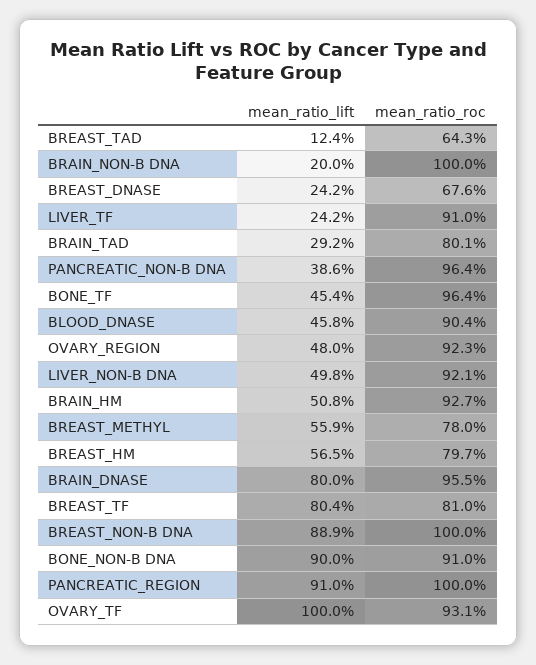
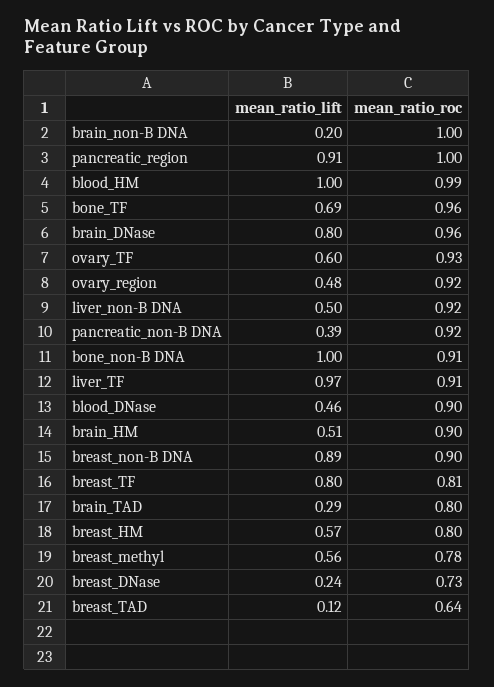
  {
    "mean_ratio_lift": {
      "BREAST_TAD": 0.124,
      "BRAIN_NON-B DNA": 0.2,
      "BREAST_DNASE": 0.242,
-     "LIVER_TF": 0.242,
+     "LIVER_TF": 0.97,
      "BRAIN_TAD": 0.292,
      "PANCREATIC_NON-B DNA": 0.386,
-     "BONE_TF": 0.454,
+     "BONE_TF": 0.69,
      "BLOOD_DNASE": 0.458,
      "OVARY_REGION": 0.48,
      "LIVER_NON-B DNA": 0.498,
      "BRAIN_HM": 0.508,
      "BREAST_METHYL": 0.559,
      "BREAST_HM": 0.565,
      "BRAIN_DNASE": 0.8,
      "BREAST_TF": 0.804,
      "BREAST_NON-B DNA": 0.889,
-     "BONE_NON-B DNA": 0.9,
+     "BONE_NON-B DNA": 1,
      "PANCREATIC_REGION": 0.91,
-     "OVARY_TF": 1
+     "OVARY_TF": 0.6,
+     "blood_HM": 1
    },
    "mean_ratio_roc": {
      "BREAST_TAD": 0.643,
      "BRAIN_NON-B DNA": 1,
-     "BREAST_DNASE": 0.676,
+     "BREAST_DNASE": 0.73,
      "LIVER_TF": 0.91,
      "BRAIN_TAD": 0.801,
-     "PANCREATIC_NON-B DNA": 0.964,
+     "PANCREATIC_NON-B DNA": 0.92,
      "BONE_TF": 0.964,
      "BLOOD_DNASE": 0.904,
      "OVARY_REGION": 0.923,
      "LIVER_NON-B DNA": 0.921,
-     "BRAIN_HM": 0.927,
+     "BRAIN_HM": 0.9,
      "BREAST_METHYL": 0.78,
      "BREAST_HM": 0.797,
      "BRAIN_DNASE": 0.955,
      "BREAST_TF": 0.81,
-     "BREAST_NON-B DNA": 1,
+     "BREAST_NON-B DNA": 0.9,
      "BONE_NON-B DNA": 0.91,
      "PANCREATIC_REGION": 1,
-     "OVARY_TF": 0.931
+     "OVARY_TF": 0.931,
+     "blood_HM": 0.99
    }
  }

